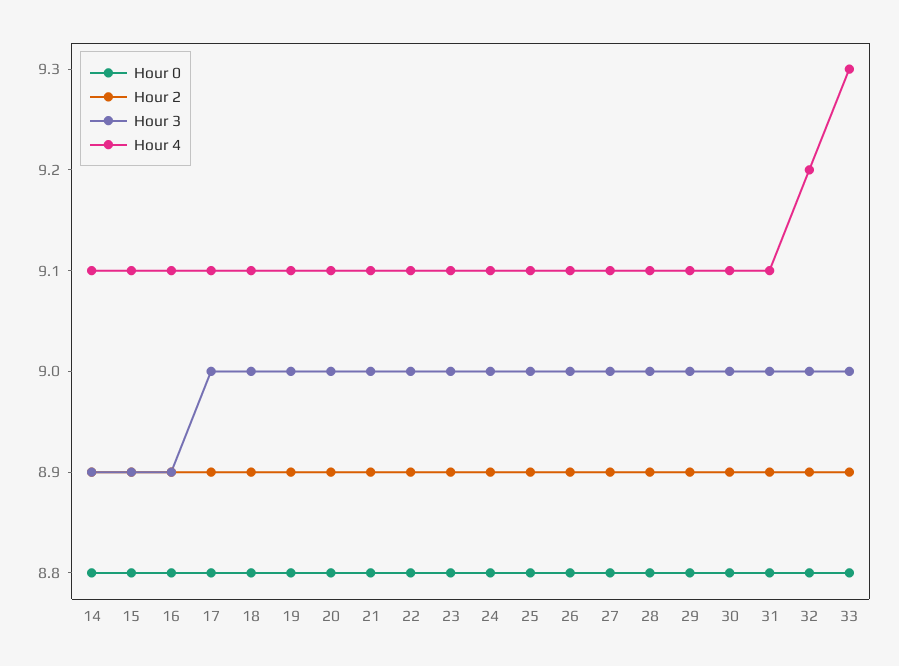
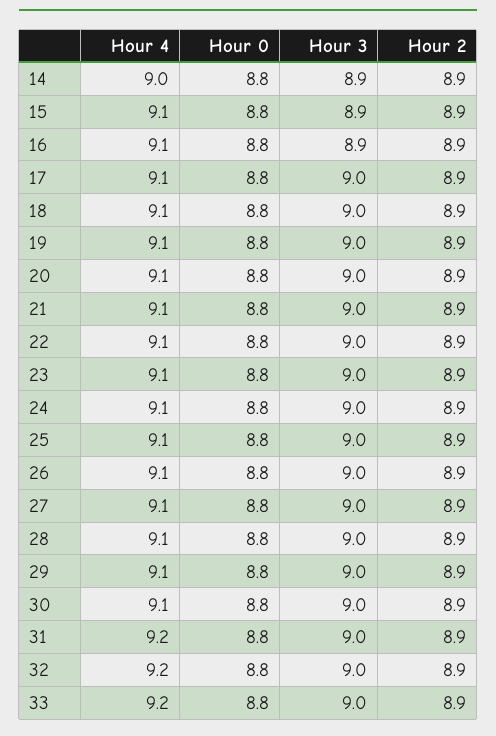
  {
    "Hour 0": {
      "14": 8.8,
      "15": 8.8,
      "16": 8.8,
      "17": 8.8,
      "18": 8.8,
      "19": 8.8,
      "20": 8.8,
      "21": 8.8,
      "22": 8.8,
      "23": 8.8,
      "24": 8.8,
      "25": 8.8,
      "26": 8.8,
      "27": 8.8,
      "28": 8.8,
      "29": 8.8,
      "30": 8.8,
      "31": 8.8,
      "32": 8.8,
      "33": 8.8
    },
    "Hour 2": {
      "14": 8.9,
      "15": 8.9,
      "16": 8.9,
      "17": 8.9,
      "18": 8.9,
      "19": 8.9,
      "20": 8.9,
      "21": 8.9,
      "22": 8.9,
      "23": 8.9,
      "24": 8.9,
      "25": 8.9,
      "26": 8.9,
      "27": 8.9,
      "28": 8.9,
      "29": 8.9,
      "30": 8.9,
      "31": 8.9,
      "32": 8.9,
      "33": 8.9
    },
    "Hour 3": {
      "14": 8.9,
      "15": 8.9,
      "16": 8.9,
      "17": 9,
      "18": 9,
      "19": 9,
      "20": 9,
      "21": 9,
      "22": 9,
      "23": 9,
      "24": 9,
      "25": 9,
      "26": 9,
      "27": 9,
      "28": 9,
      "29": 9,
      "30": 9,
      "31": 9,
      "32": 9,
      "33": 9
    },
    "Hour 4": {
-     "14": 9.1,
+     "14": 9,
      "15": 9.1,
      "16": 9.1,
      "17": 9.1,
      "18": 9.1,
      "19": 9.1,
      "20": 9.1,
      "21": 9.1,
      "22": 9.1,
      "23": 9.1,
      "24": 9.1,
      "25": 9.1,
      "26": 9.1,
      "27": 9.1,
      "28": 9.1,
      "29": 9.1,
      "30": 9.1,
-     "31": 9.1,
+     "31": 9.2,
      "32": 9.2,
-     "33": 9.3
+     "33": 9.2
    }
  }

